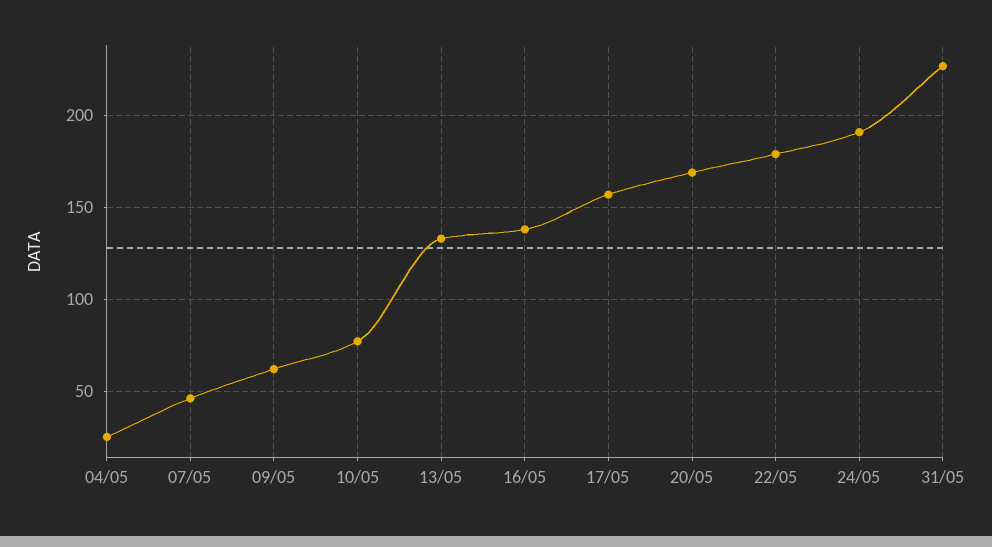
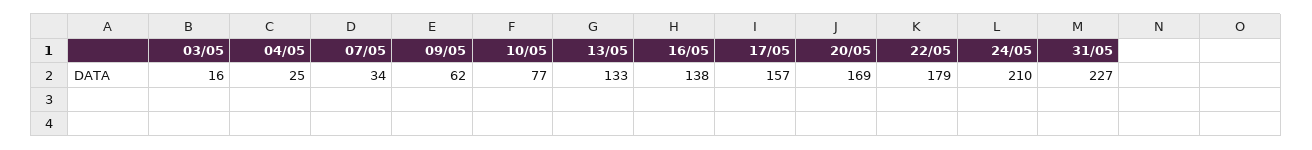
  {
    "04/05": 25,
-   "07/05": 45,
+   "07/05": 34,
    "09/05": 62,
    "10/05": 77,
    "13/05": 133,
    "16/05": 138,
    "17/05": 157,
    "20/05": 169,
    "22/05": 179,
-   "24/05": 190,
+   "24/05": 210,
-   "31/05": 227
+   "31/05": 227,
+   "03/05": 16
  }

